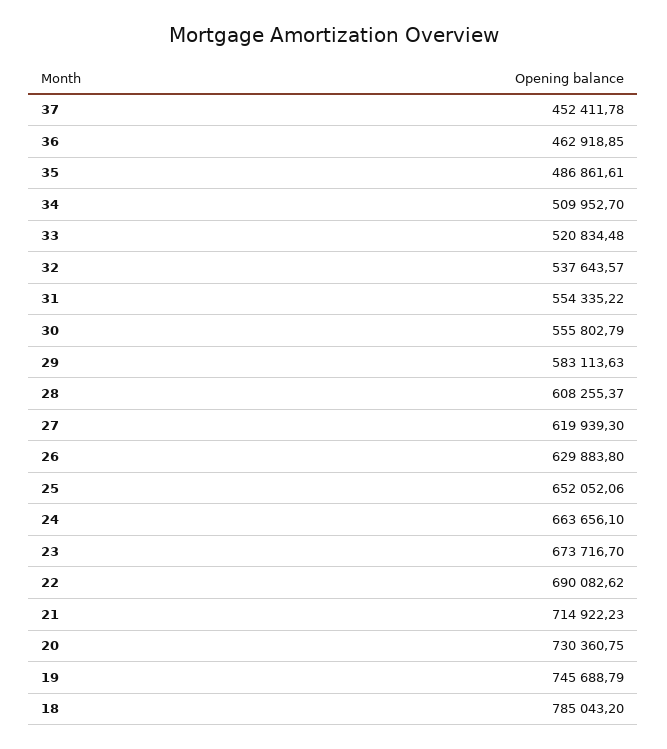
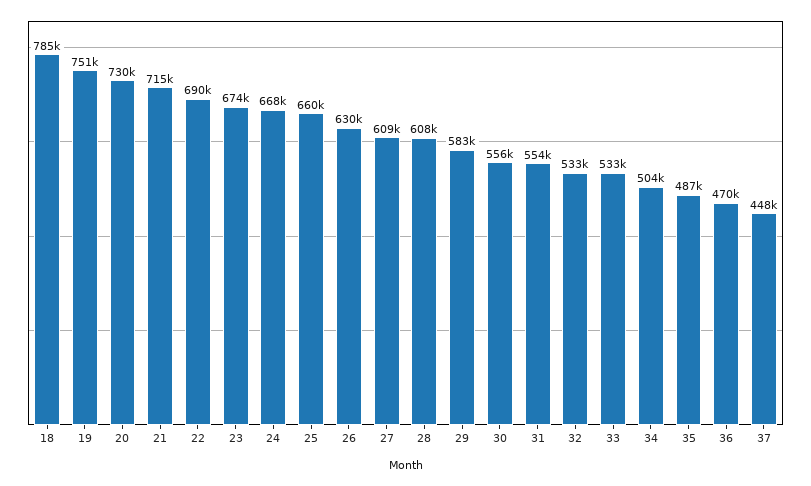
  {
-   "37": 452411.78,
+   "37": 448000,
-   "36": 462918.85,
+   "36": 470000,
    "35": 486861.61,
-   "34": 509952.7,
+   "34": 504000,
-   "33": 520834.48,
+   "33": 533000,
-   "32": 537643.57,
+   "32": 533000,
    "31": 554335.22,
    "30": 555802.79,
    "29": 583113.63,
    "28": 608255.37,
-   "27": 619939.3,
+   "27": 609000,
    "26": 629883.8,
-   "25": 652052.06,
+   "25": 660000,
-   "24": 663656.1,
+   "24": 668000,
    "23": 673716.7,
    "22": 690082.62,
    "21": 714922.23,
    "20": 730360.75,
-   "19": 745688.79,
+   "19": 751000,
    "18": 785043.2
  }

